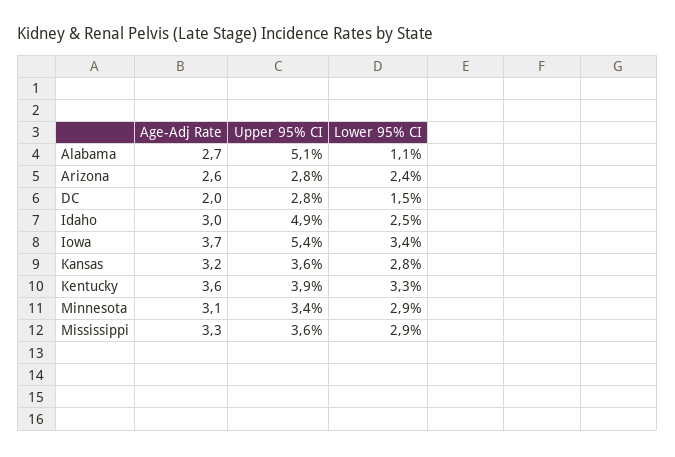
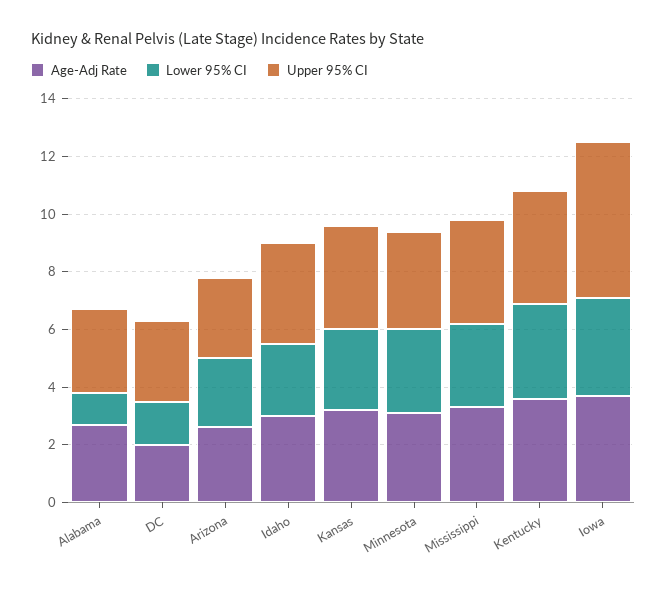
  {
    "Age-Adj Rate": {
      "Alabama": 2.7,
      "Arizona": 2.6,
      "DC": 2,
      "Idaho": 3,
      "Iowa": 3.7,
      "Kansas": 3.2,
      "Kentucky": 3.6,
      "Minnesota": 3.1,
      "Mississippi": 3.3
    },
    "Upper 95% CI": {
-     "Alabama": 5.1,
+     "Alabama": 3,
      "Arizona": 2.8,
      "DC": 2.8,
-     "Idaho": 4.9,
+     "Idaho": 3.5,
      "Iowa": 5.4,
      "Kansas": 3.6,
      "Kentucky": 3.9,
      "Minnesota": 3.4,
      "Mississippi": 3.6
    },
    "Lower 95% CI": {
      "Alabama": 1.1,
      "Arizona": 2.4,
      "DC": 1.5,
      "Idaho": 2.5,
      "Iowa": 3.4,
      "Kansas": 2.8,
      "Kentucky": 3.3,
      "Minnesota": 2.9,
      "Mississippi": 2.9
    }
  }

